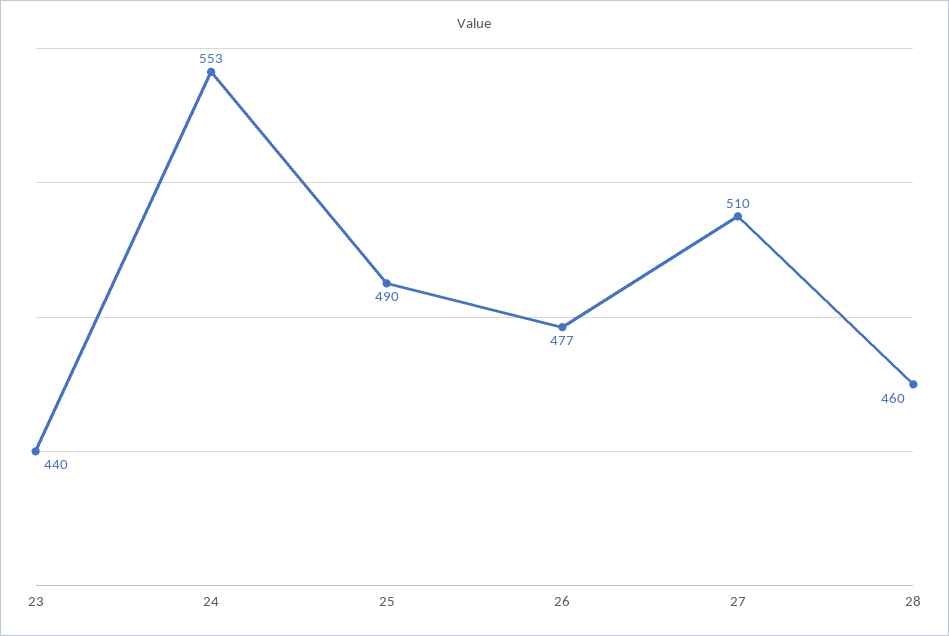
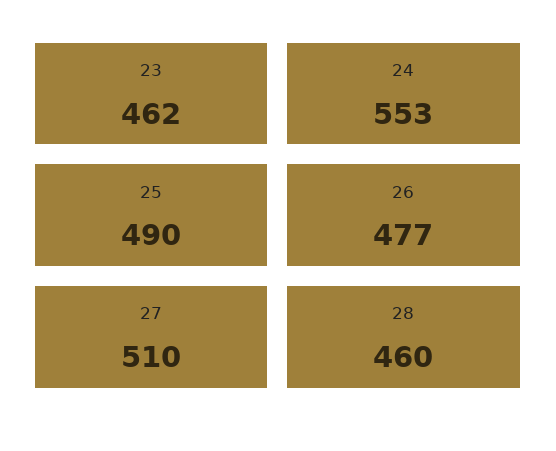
  {
-   "23": 440,
+   "23": 462,
    "24": 553,
    "25": 490,
    "26": 477,
    "27": 510,
    "28": 460
  }

